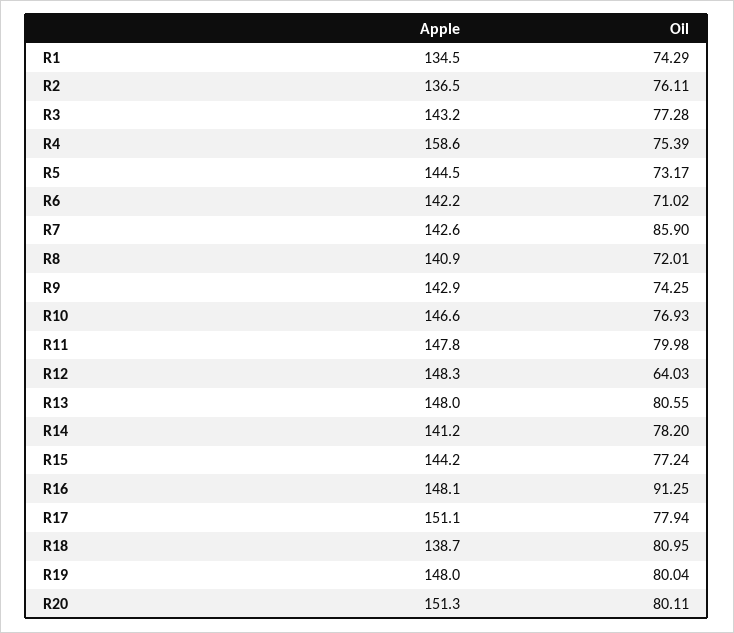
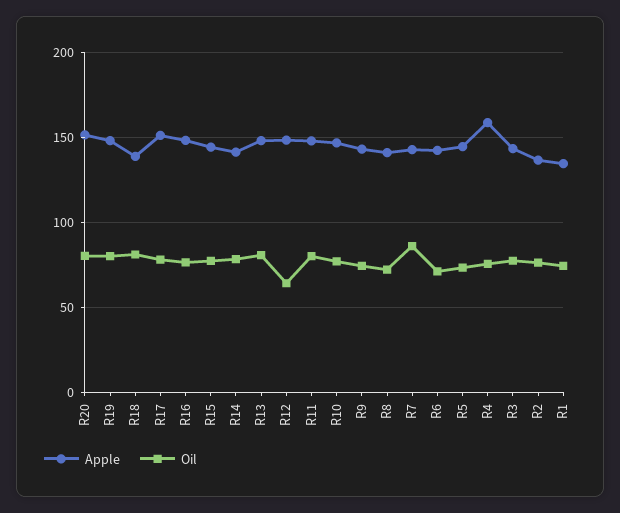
  {
    "Apple": {
      "R1": 134.5,
      "R2": 136.5,
      "R3": 143.2,
      "R4": 158.6,
      "R5": 144.5,
      "R6": 142.2,
      "R7": 142.6,
      "R8": 140.9,
      "R9": 142.9,
      "R10": 146.6,
      "R11": 147.8,
      "R12": 148.3,
      "R13": 148,
      "R14": 141.2,
      "R15": 144.2,
      "R16": 148.1,
      "R17": 151.1,
      "R18": 138.7,
      "R19": 148,
      "R20": 151.3
    },
    "Oil": {
      "R1": 74.29,
      "R2": 76.11,
      "R3": 77.28,
      "R4": 75.39,
      "R5": 73.17,
      "R6": 71.02,
      "R7": 85.9,
      "R8": 72.01,
      "R9": 74.25,
      "R10": 76.93,
      "R11": 79.98,
      "R12": 64.03,
      "R13": 80.55,
      "R14": 78.2,
      "R15": 77.24,
-     "R16": 91.25,
+     "R16": 75,
      "R17": 77.94,
      "R18": 80.95,
      "R19": 80.04,
      "R20": 80.11
    }
  }

